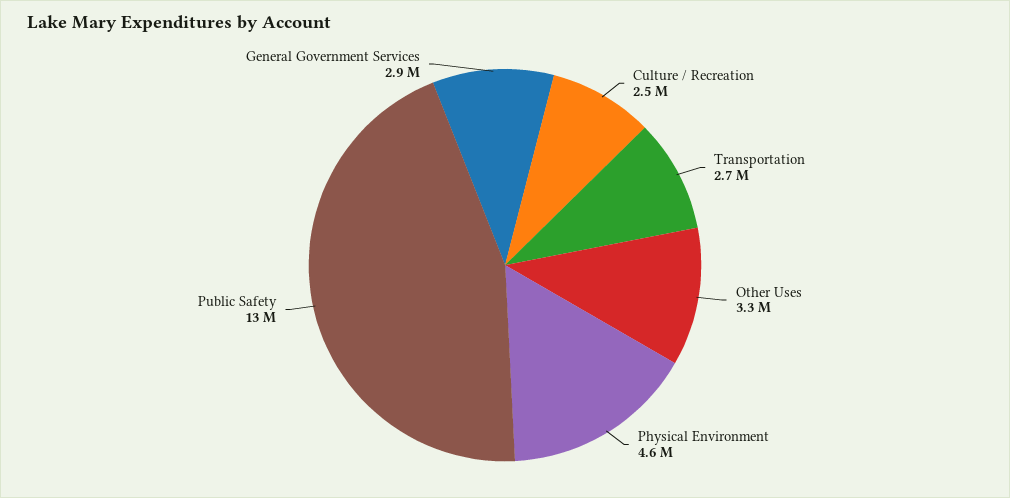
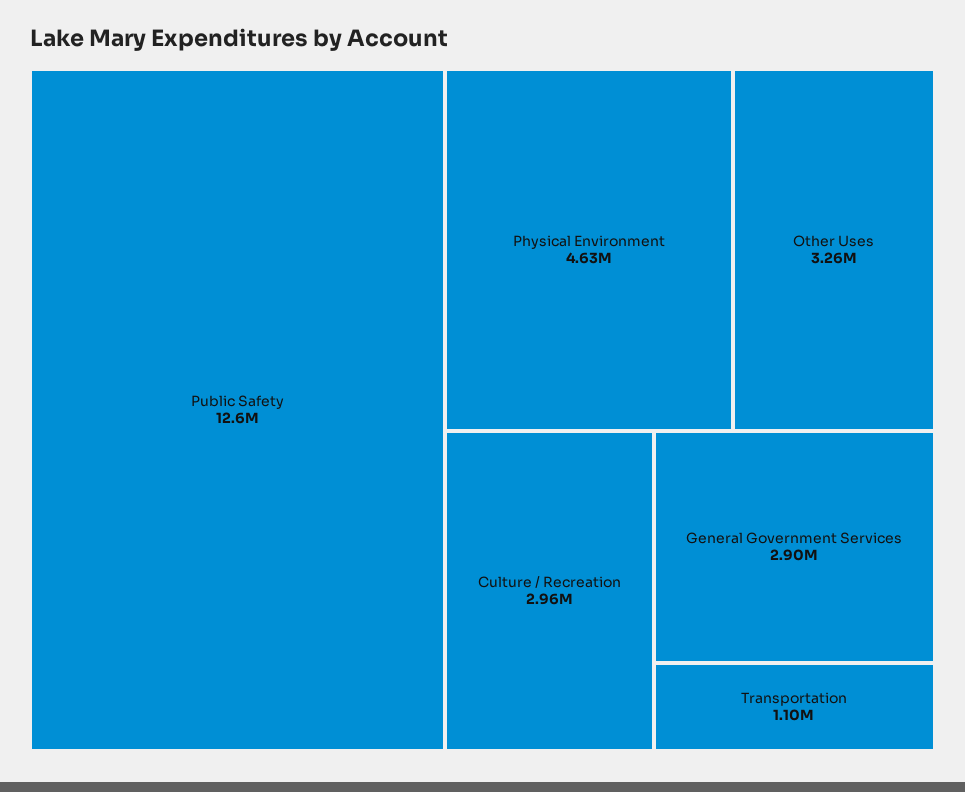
  {
-   "Culture / Recreation": 2500000,
+   "Culture / Recreation": 2960000,
-   "Transportation": 2700000,
+   "Transportation": 1100000,
    "Other Uses": 3260000,
    "Physical Environment": 4630000,
    "Public Safety": 12600000,
    "General Government Services": 2900000
  }

